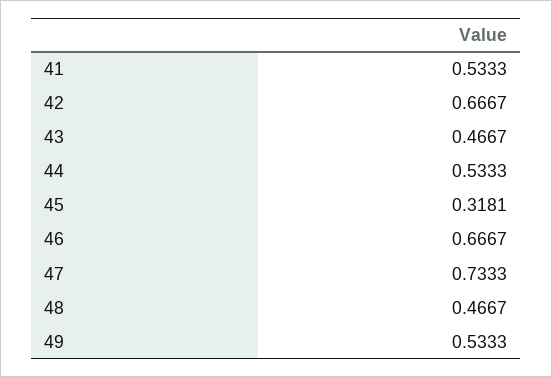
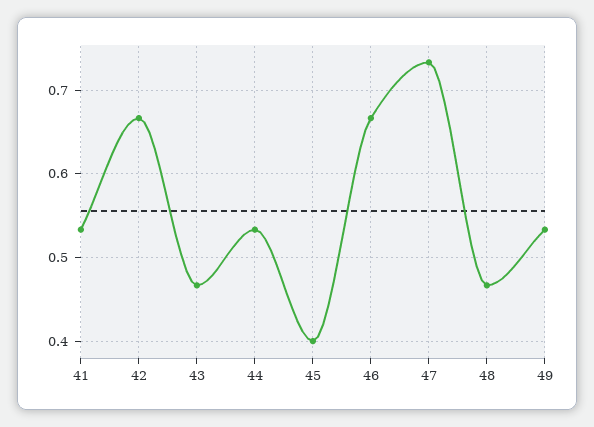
  {
    "41": 0.5333,
    "42": 0.6667,
    "43": 0.4667,
    "44": 0.5333,
-   "45": 0.3181,
+   "45": 0.4,
    "46": 0.6667,
    "47": 0.7333,
    "48": 0.4667,
    "49": 0.5333
  }

